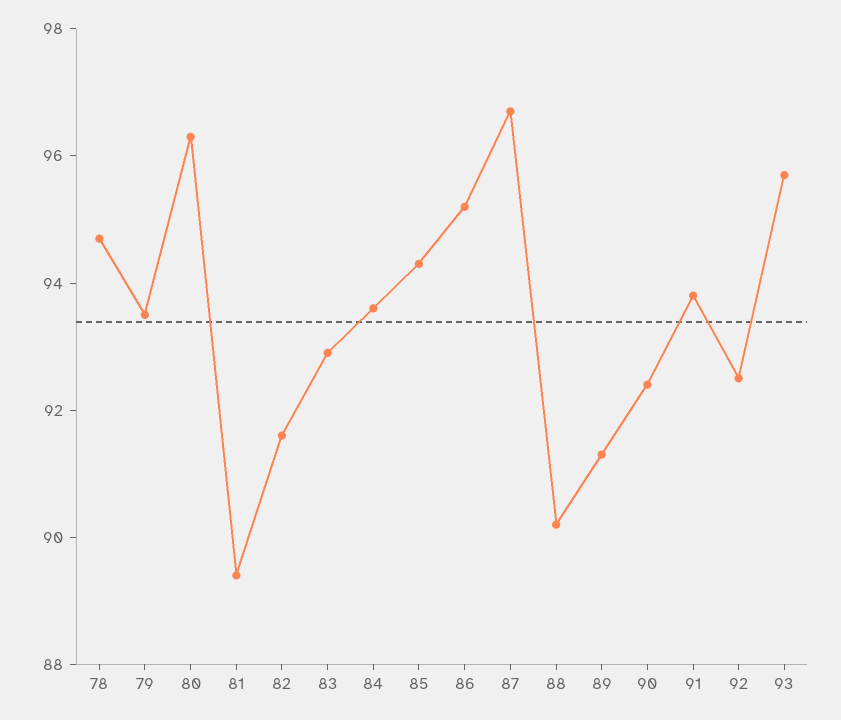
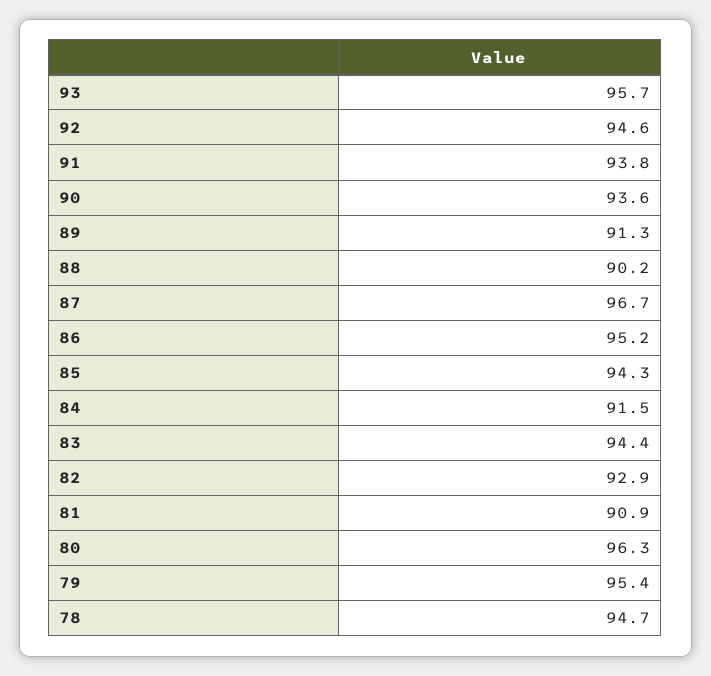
  {
    "78": 94.7,
-   "79": 93.5,
+   "79": 95.4,
    "80": 96.3,
-   "81": 89.5,
+   "81": 90.9,
-   "82": 91.5,
+   "82": 92.9,
-   "83": 93,
+   "83": 94.4,
-   "84": 93.5,
+   "84": 91.5,
    "85": 94.3,
    "86": 95.2,
    "87": 96.7,
    "88": 90.2,
    "89": 91.3,
-   "90": 92.5,
+   "90": 93.6,
    "91": 93.8,
-   "92": 92.5,
+   "92": 94.6,
    "93": 95.7
  }

